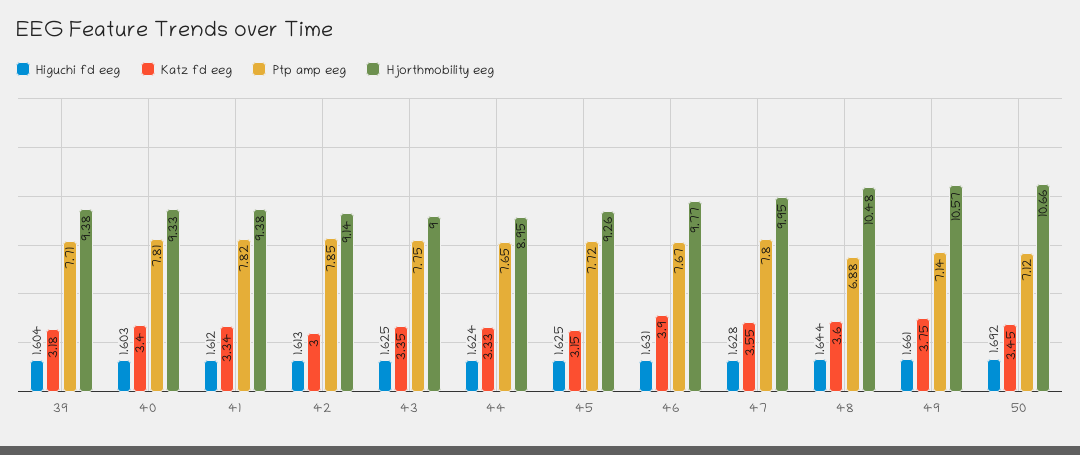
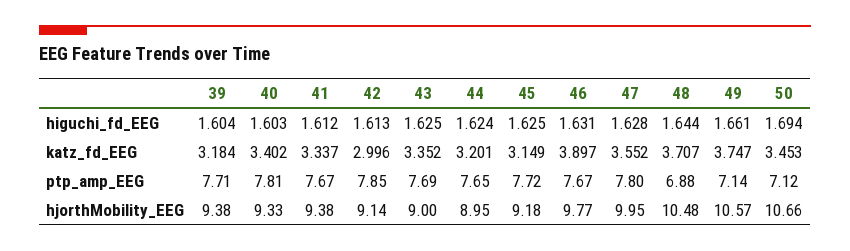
  {
    "Higuchi fd eeg": {
      "39": 1.604,
      "40": 1.603,
      "41": 1.612,
      "42": 1.613,
      "43": 1.625,
      "44": 1.624,
      "45": 1.625,
      "46": 1.631,
      "47": 1.628,
      "48": 1.644,
      "49": 1.661,
-     "50": 1.692
+     "50": 1.694
    },
    "Katz fd eeg": {
      "39": 3.184,
      "40": 3.402,
      "41": 3.337,
      "42": 2.996,
      "43": 3.352,
-     "44": 3.33,
+     "44": 3.201,
      "45": 3.149,
      "46": 3.897,
      "47": 3.552,
-     "48": 3.6,
+     "48": 3.707,
      "49": 3.747,
      "50": 3.453
    },
    "Ptp amp eeg": {
      "39": 7.71,
      "40": 7.81,
-     "41": 7.82,
+     "41": 7.67,
      "42": 7.85,
-     "43": 7.75,
+     "43": 7.69,
      "44": 7.65,
      "45": 7.72,
      "46": 7.67,
      "47": 7.8,
      "48": 6.88,
      "49": 7.14,
      "50": 7.12
    },
    "Hjorthmobility eeg": {
      "39": 9.38,
      "40": 9.33,
      "41": 9.38,
      "42": 9.14,
      "43": 9,
      "44": 8.95,
-     "45": 9.26,
+     "45": 9.18,
      "46": 9.77,
      "47": 9.95,
      "48": 10.48,
      "49": 10.57,
      "50": 10.66
    }
  }

